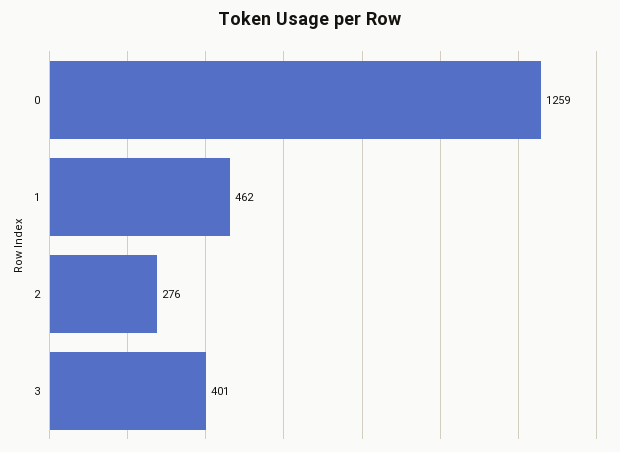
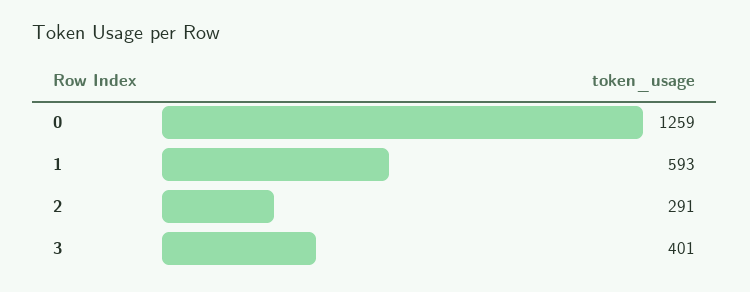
  {
    "0": 1259,
-   "1": 462,
+   "1": 593,
-   "2": 276,
+   "2": 291,
    "3": 401
  }

